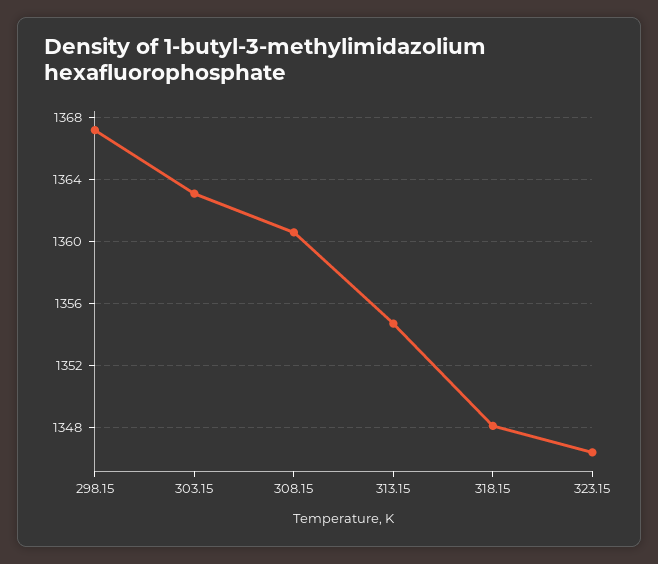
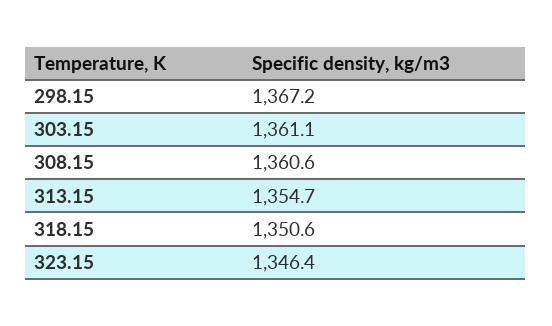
  {
    "298.15": 1367.2,
-   "303.15": 1363,
+   "303.15": 1361.1,
    "308.15": 1360.6,
    "313.15": 1354.7,
-   "318.15": 1348,
+   "318.15": 1350.6,
    "323.15": 1346.4
  }

